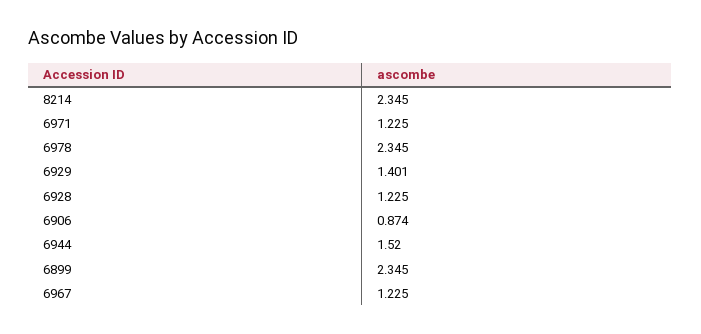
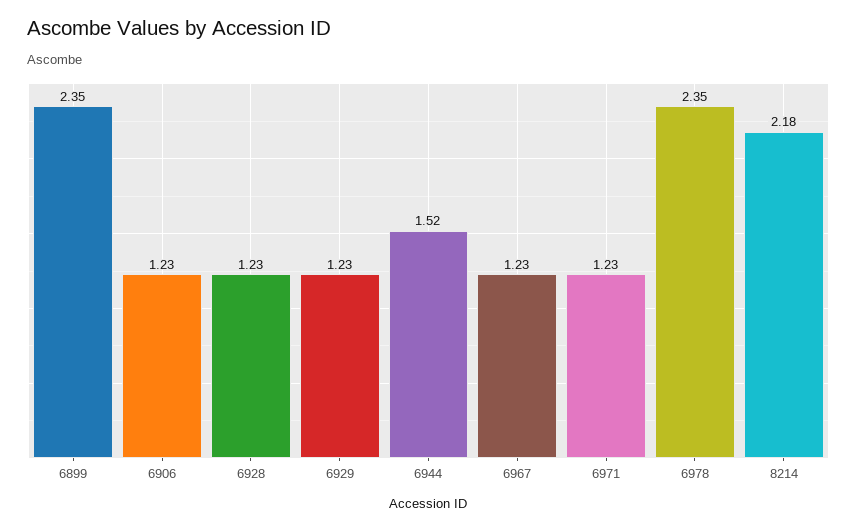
  {
-   "8214": 2.345,
+   "8214": 2.18,
    "6971": 1.225,
    "6978": 2.345,
-   "6929": 1.401,
+   "6929": 1.23,
    "6928": 1.225,
-   "6906": 0.874,
+   "6906": 1.23,
    "6944": 1.52,
    "6899": 2.345,
    "6967": 1.225
  }

